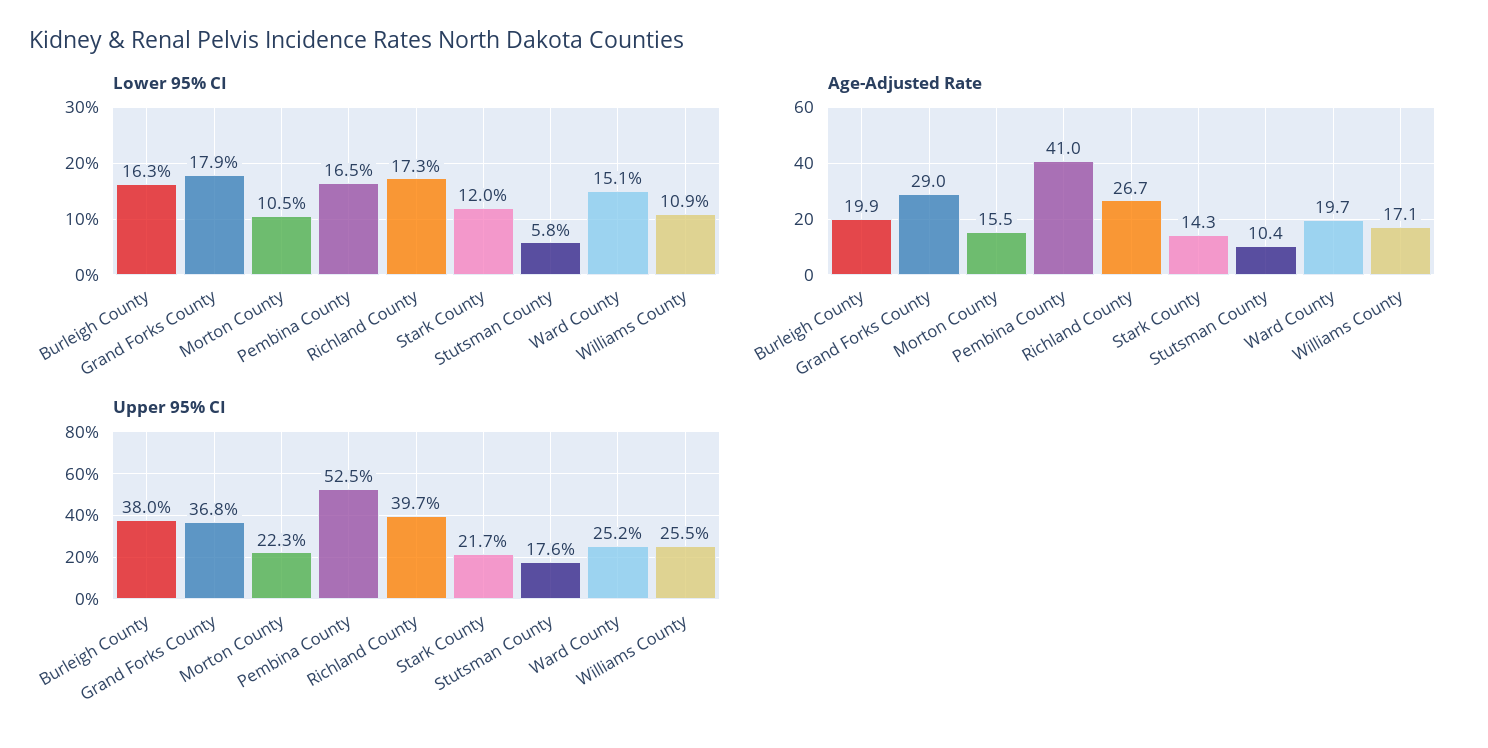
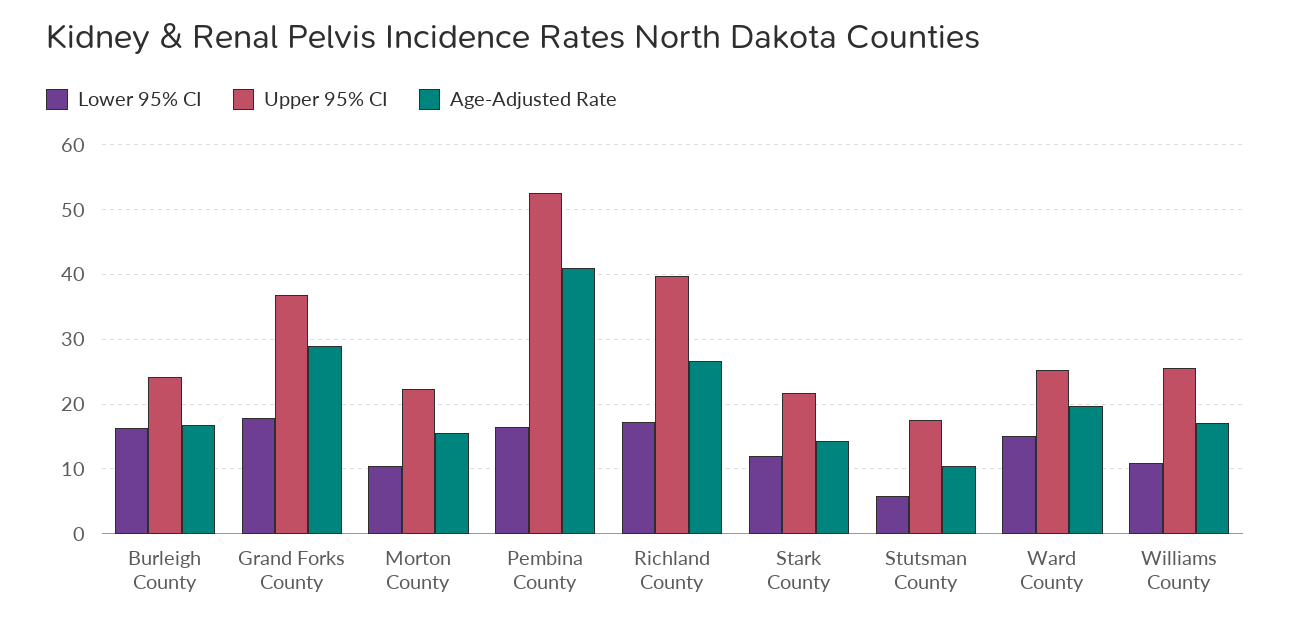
  {
    "Lower 95% CI": {
      "Burleigh County": 16.3,
      "Grand Forks County": 17.9,
      "Morton County": 10.5,
      "Pembina County": 16.5,
      "Richland County": 17.3,
      "Stark County": 12,
      "Stutsman County": 5.8,
      "Ward County": 15.1,
      "Williams County": 10.9
    },
    "Age-Adjusted Rate": {
-     "Burleigh County": 19.9,
+     "Burleigh County": 17,
      "Grand Forks County": 29,
      "Morton County": 15.5,
      "Pembina County": 41,
      "Richland County": 26.7,
      "Stark County": 14.3,
      "Stutsman County": 10.4,
      "Ward County": 19.7,
      "Williams County": 17.1
    },
    "Upper 95% CI": {
-     "Burleigh County": 38,
+     "Burleigh County": 24,
      "Grand Forks County": 36.8,
      "Morton County": 22.3,
      "Pembina County": 52.5,
      "Richland County": 39.7,
      "Stark County": 21.7,
      "Stutsman County": 17.6,
      "Ward County": 25.2,
      "Williams County": 25.5
    }
  }

